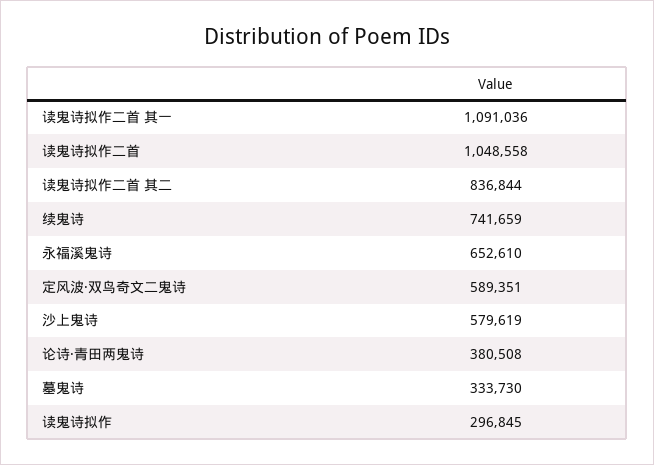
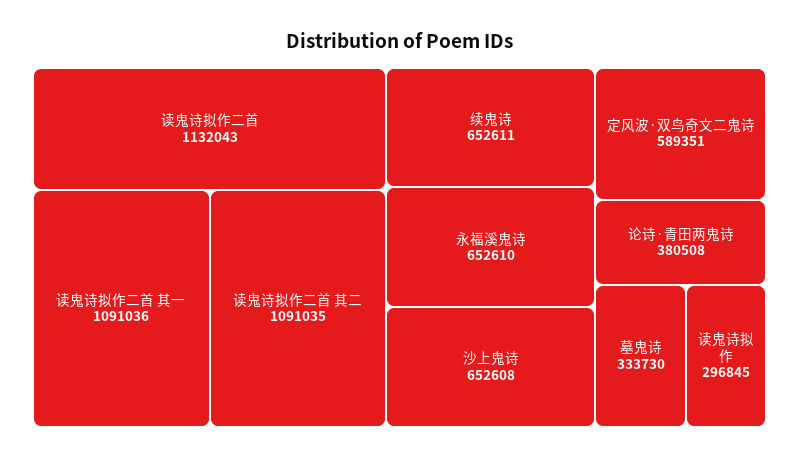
  {
    "读鬼诗拟作二首 其一": 1091036,
-   "读鬼诗拟作二首": 1048558,
+   "读鬼诗拟作二首": 1132043,
-   "读鬼诗拟作二首 其二": 836844,
+   "读鬼诗拟作二首 其二": 1091035,
-   "续鬼诗": 741659,
+   "续鬼诗": 652611,
    "永福溪鬼诗": 652610,
    "定风波·双鸟奇文二鬼诗": 589351,
-   "沙上鬼诗": 579619,
+   "沙上鬼诗": 652608,
    "论诗·青田两鬼诗": 380508,
    "墓鬼诗": 333730,
    "读鬼诗拟作": 296845
  }

